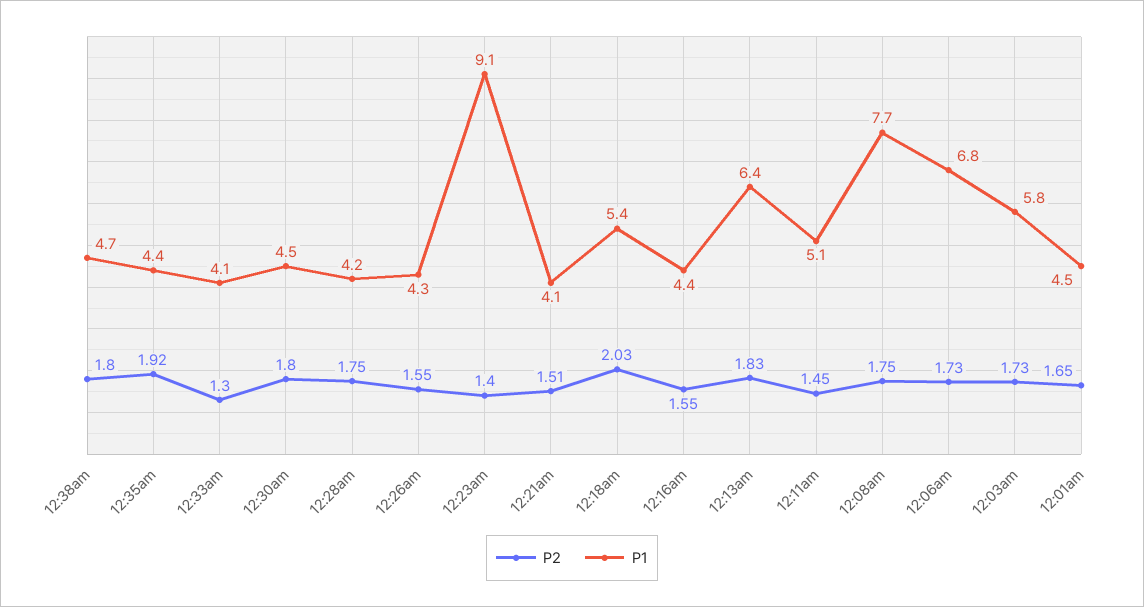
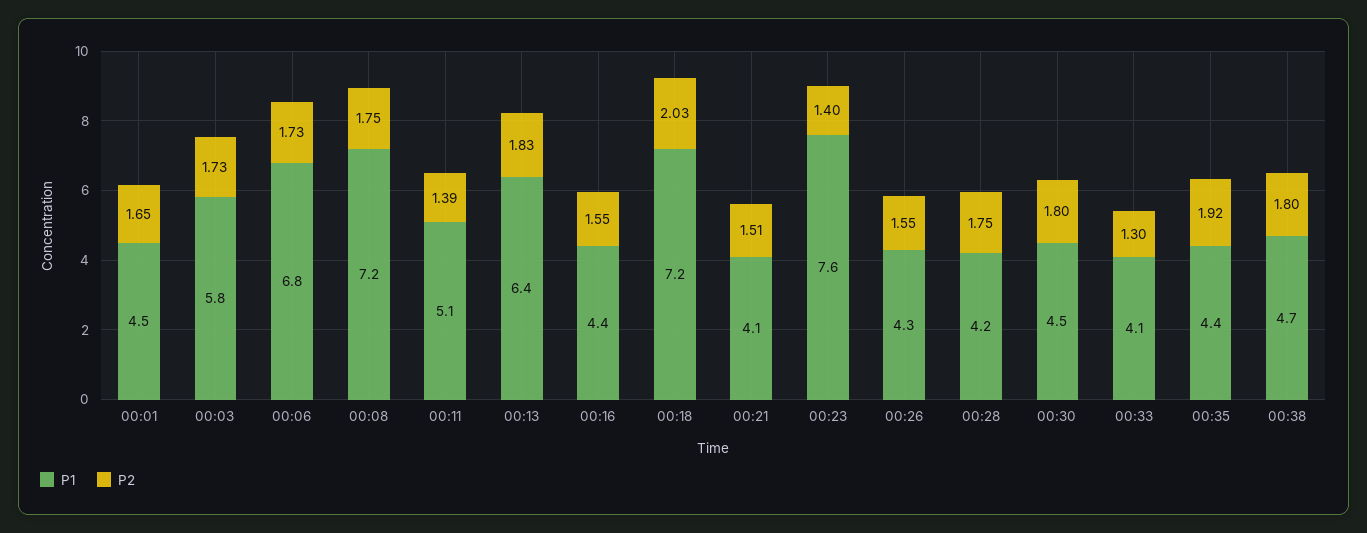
  {
    "P2": {
      "12:38am": 1.8,
      "12:35am": 1.92,
      "12:33am": 1.3,
      "12:30am": 1.8,
      "12:28am": 1.75,
      "12:26am": 1.55,
      "12:23am": 1.4,
      "12:21am": 1.51,
      "12:18am": 2.03,
      "12:16am": 1.55,
      "12:13am": 1.83,
-     "12:11am": 1.45,
+     "12:11am": 1.39,
      "12:08am": 1.75,
      "12:06am": 1.73,
      "12:03am": 1.73,
      "12:01am": 1.65
    },
    "P1": {
      "12:38am": 4.7,
      "12:35am": 4.4,
      "12:33am": 4.1,
      "12:30am": 4.5,
      "12:28am": 4.2,
      "12:26am": 4.3,
-     "12:23am": 9.1,
+     "12:23am": 7.6,
      "12:21am": 4.1,
-     "12:18am": 5.4,
+     "12:18am": 7.2,
      "12:16am": 4.4,
      "12:13am": 6.4,
      "12:11am": 5.1,
-     "12:08am": 7.7,
+     "12:08am": 7.2,
      "12:06am": 6.8,
      "12:03am": 5.8,
      "12:01am": 4.5
    }
  }

